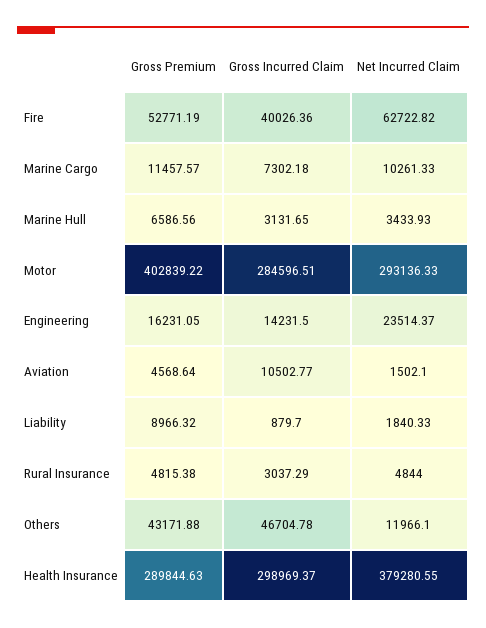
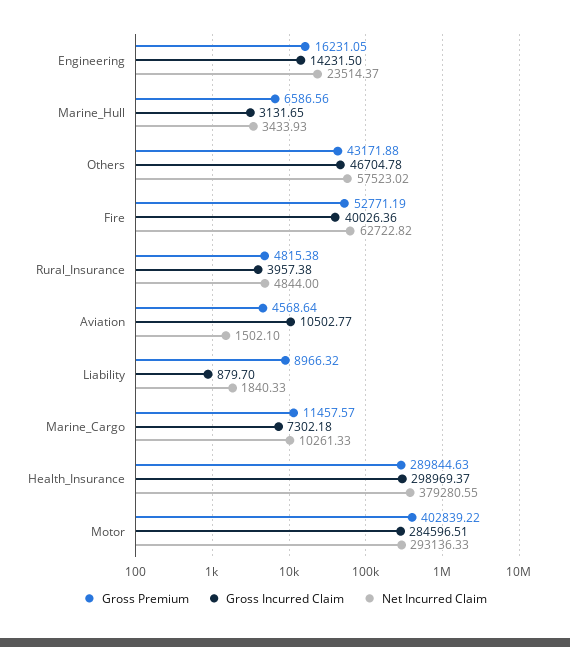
  {
    "Gross Premium": {
      "Fire": 52771.19,
      "Marine Cargo": 11457.57,
      "Marine Hull": 6586.56,
      "Motor": 402839.22,
      "Engineering": 16231.05,
      "Aviation": 4568.64,
      "Liability": 8966.32,
      "Rural Insurance": 4815.38,
      "Others": 43171.88,
      "Health Insurance": 289844.63
    },
    "Gross Incurred Claim": {
      "Fire": 40026.36,
      "Marine Cargo": 7302.18,
      "Marine Hull": 3131.65,
      "Motor": 284596.51,
      "Engineering": 14231.5,
      "Aviation": 10502.77,
      "Liability": 879.7,
-     "Rural Insurance": 3037.29,
+     "Rural Insurance": 3957.38,
      "Others": 46704.78,
      "Health Insurance": 298969.37
    },
    "Net Incurred Claim": {
      "Fire": 62722.82,
      "Marine Cargo": 10261.33,
      "Marine Hull": 3433.93,
      "Motor": 293136.33,
      "Engineering": 23514.37,
      "Aviation": 1502.1,
      "Liability": 1840.33,
      "Rural Insurance": 4844,
-     "Others": 11966.1,
+     "Others": 57523.02,
      "Health Insurance": 379280.55
    }
  }

